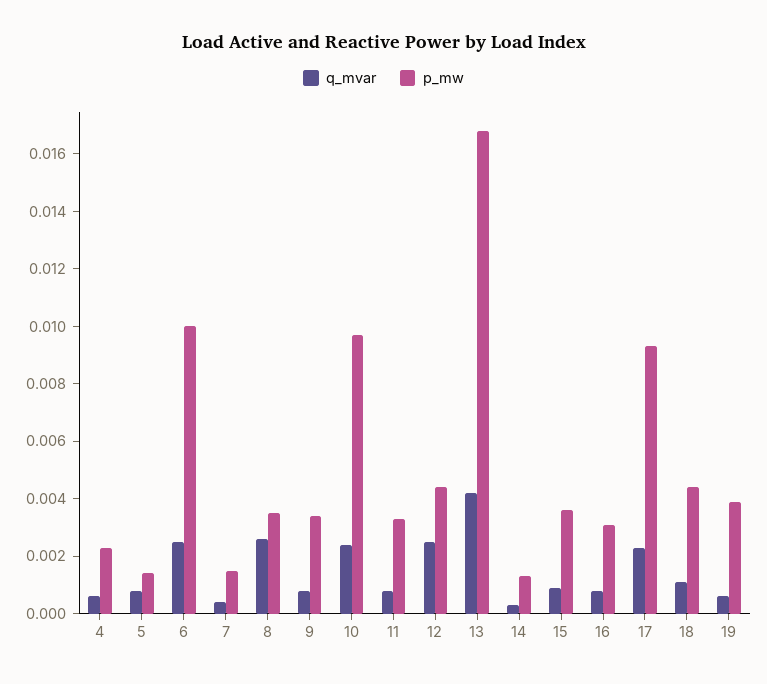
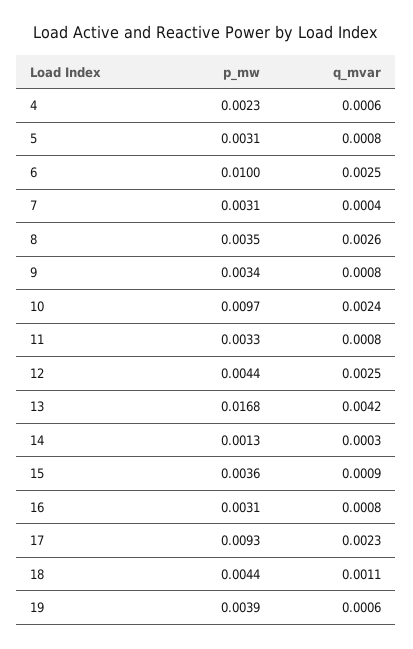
  {
    "q_mvar": {
      "4": 0.0006,
      "5": 0.0008,
      "6": 0.0025,
      "7": 0.0004,
      "8": 0.0026,
      "9": 0.0008,
      "10": 0.0024,
      "11": 0.0008,
      "12": 0.0025,
      "13": 0.0042,
      "14": 0.0003,
      "15": 0.0009,
      "16": 0.0008,
      "17": 0.0023,
      "18": 0.0011,
      "19": 0.0006
    },
    "p_mw": {
      "4": 0.0023,
-     "5": 0.0015,
+     "5": 0.0031,
      "6": 0.01,
-     "7": 0.0015,
+     "7": 0.0031,
      "8": 0.0035,
      "9": 0.0034,
      "10": 0.0097,
      "11": 0.0033,
      "12": 0.0044,
      "13": 0.0168,
      "14": 0.0013,
      "15": 0.0036,
      "16": 0.0031,
      "17": 0.0093,
      "18": 0.0044,
      "19": 0.0039
    }
  }

